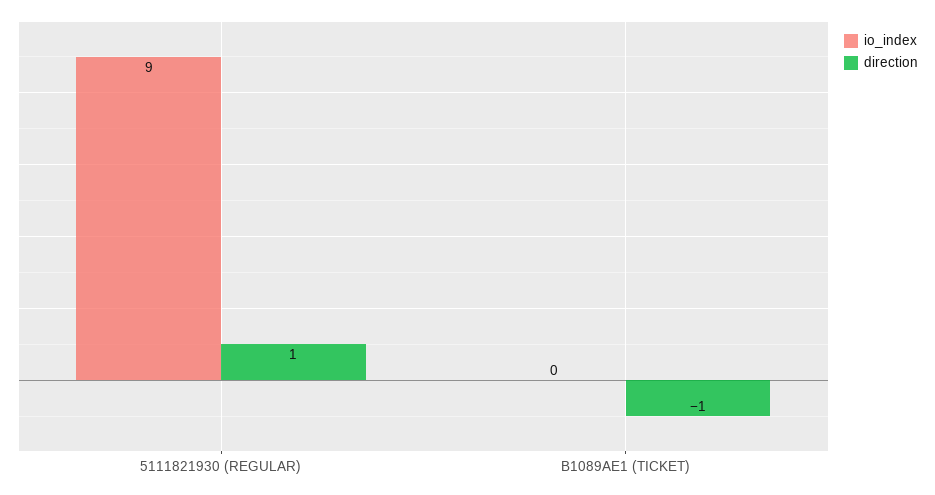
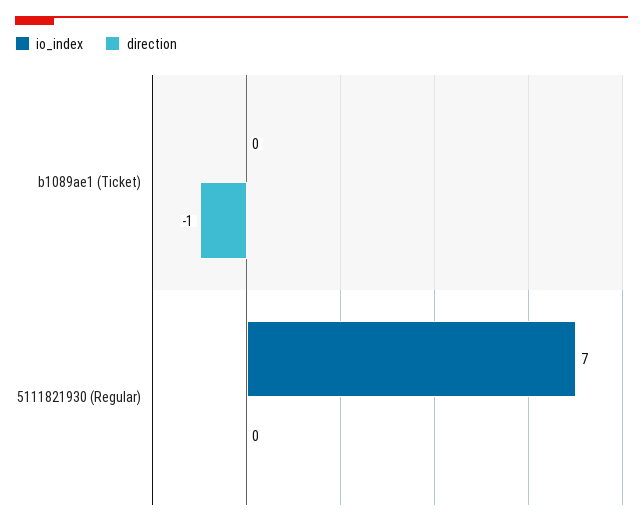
  {
    "io_index": {
-     "5111821930 (REGULAR)": 9,
+     "5111821930 (REGULAR)": 7,
      "B1089AE1 (TICKET)": 0
    },
    "direction": {
-     "5111821930 (REGULAR)": 1,
+     "5111821930 (REGULAR)": 0,
      "B1089AE1 (TICKET)": -1
    }
  }

